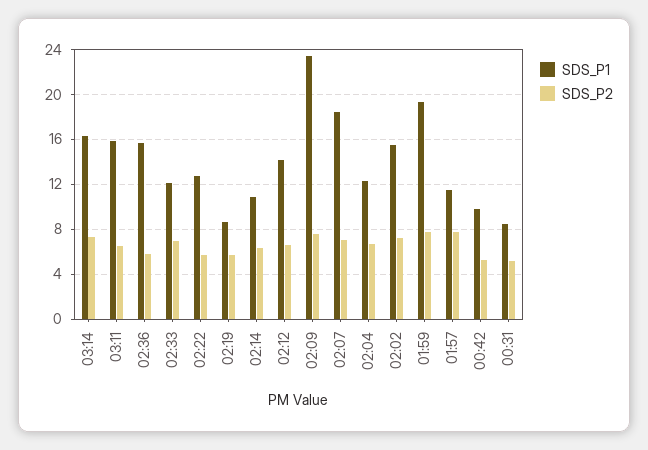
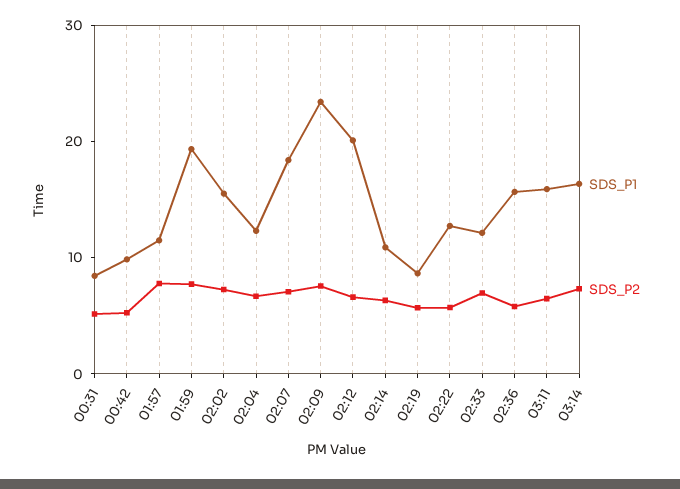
  {
    "SDS_P1": {
      "03:14": 16,
      "03:11": 16,
      "02:36": 16,
      "02:33": 12,
      "02:22": 13,
      "02:19": 9,
      "02:14": 11,
-     "02:12": 14,
+     "02:12": 20,
      "02:09": 23,
      "02:07": 18,
      "02:04": 12,
      "02:02": 16,
      "01:59": 19,
      "01:57": 11,
      "00:42": 10,
      "00:31": 8
    },
    "SDS_P2": {
      "03:14": 7,
      "03:11": 6,
      "02:36": 6,
      "02:33": 7,
      "02:22": 6,
      "02:19": 6,
      "02:14": 6,
      "02:12": 7,
      "02:09": 8,
      "02:07": 7,
      "02:04": 7,
      "02:02": 7,
      "01:59": 8,
      "01:57": 8,
      "00:42": 5,
      "00:31": 5
    }
  }

